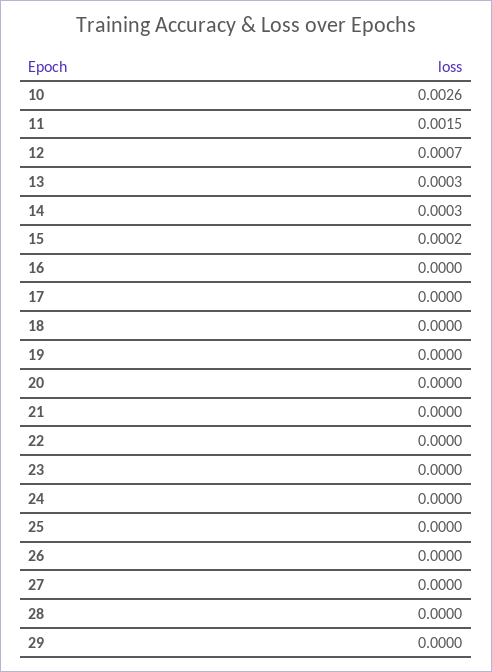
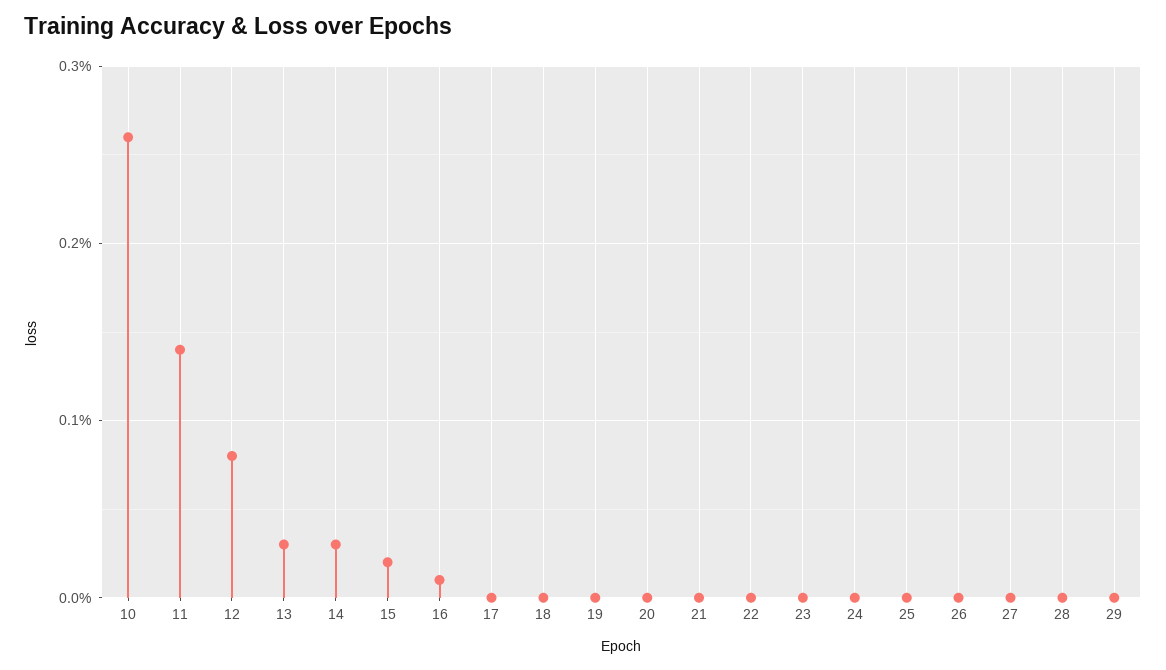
  {
    "10": 0.0026,
-   "11": 0.0015,
+   "11": 0.0014,
-   "12": 0.0007,
+   "12": 0.0008,
    "13": 0.0003,
    "14": 0.0003,
    "15": 0.0002,
-   "16": 0,
+   "16": 0.0001,
    "17": 0,
    "18": 0,
    "19": 0,
    "20": 0,
    "21": 0,
    "22": 0,
    "23": 0,
    "24": 0,
    "25": 0,
    "26": 0,
    "27": 0,
    "28": 0,
    "29": 0
  }

